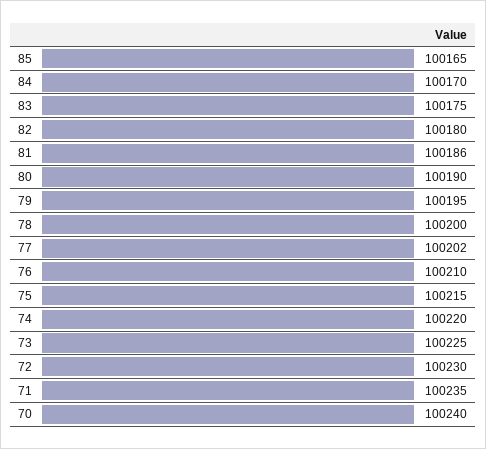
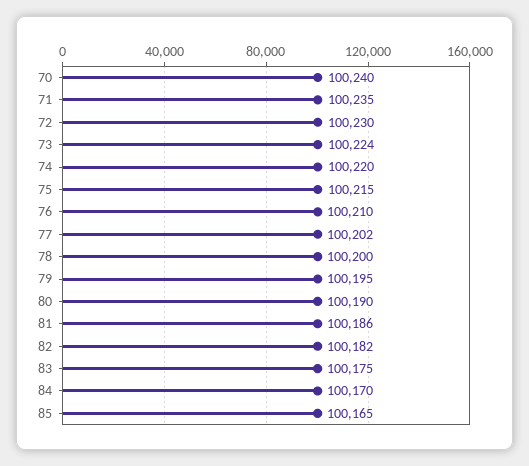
  {
    "85": 100165,
    "84": 100170,
    "83": 100175,
-   "82": 100180,
+   "82": 100182,
    "81": 100186,
    "80": 100190,
    "79": 100195,
    "78": 100200,
    "77": 100202,
    "76": 100210,
    "75": 100215,
    "74": 100220,
-   "73": 100225,
+   "73": 100224,
    "72": 100230,
    "71": 100235,
    "70": 100240
  }

